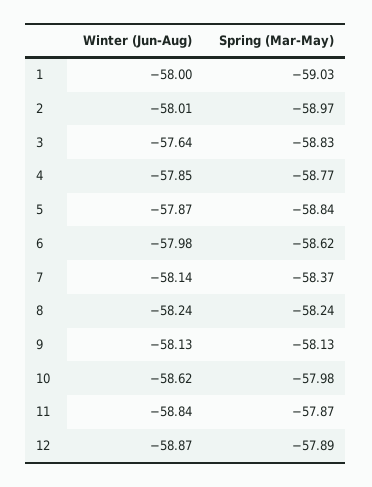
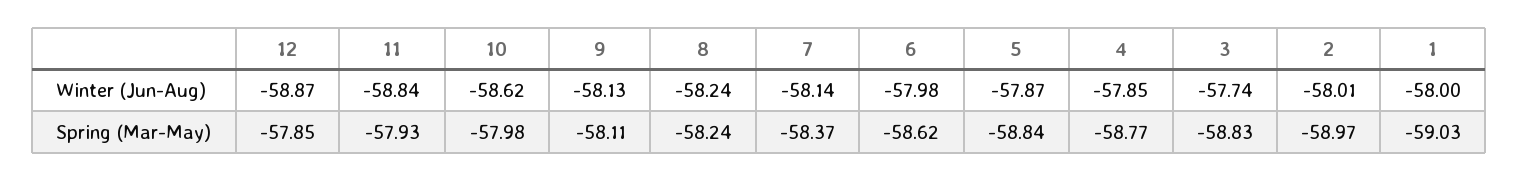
  {
    "Winter (Jun-Aug)": {
      "1": -58,
      "2": -58.01,
-     "3": -57.64,
+     "3": -57.74,
      "4": -57.85,
      "5": -57.87,
      "6": -57.98,
      "7": -58.14,
      "8": -58.24,
      "9": -58.13,
      "10": -58.62,
      "11": -58.84,
      "12": -58.87
    },
    "Spring (Mar-May)": {
      "1": -59.03,
      "2": -58.97,
      "3": -58.83,
      "4": -58.77,
      "5": -58.84,
      "6": -58.62,
      "7": -58.37,
      "8": -58.24,
-     "9": -58.13,
+     "9": -58.11,
      "10": -57.98,
-     "11": -57.87,
+     "11": -57.93,
-     "12": -57.89
+     "12": -57.85
    }
  }

